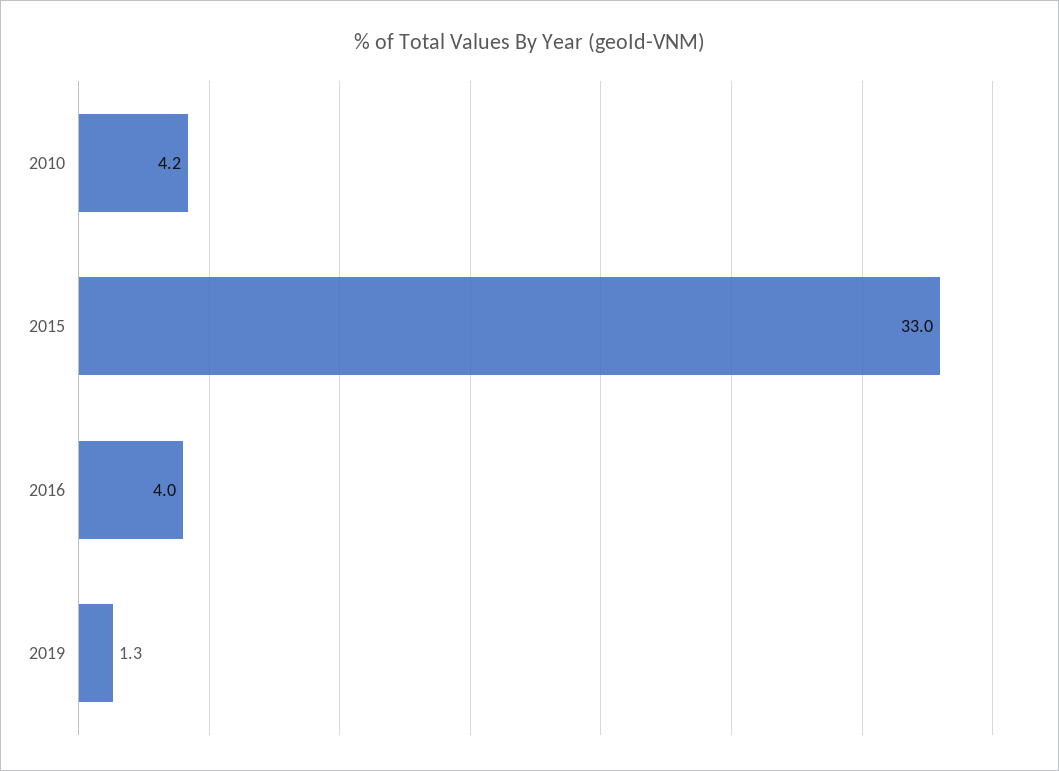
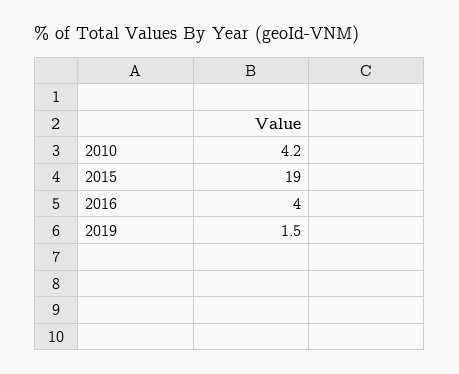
  {
    "2010": 4.2,
-   "2015": 33,
+   "2015": 19,
    "2016": 4,
-   "2019": 1.3
+   "2019": 1.5
  }

